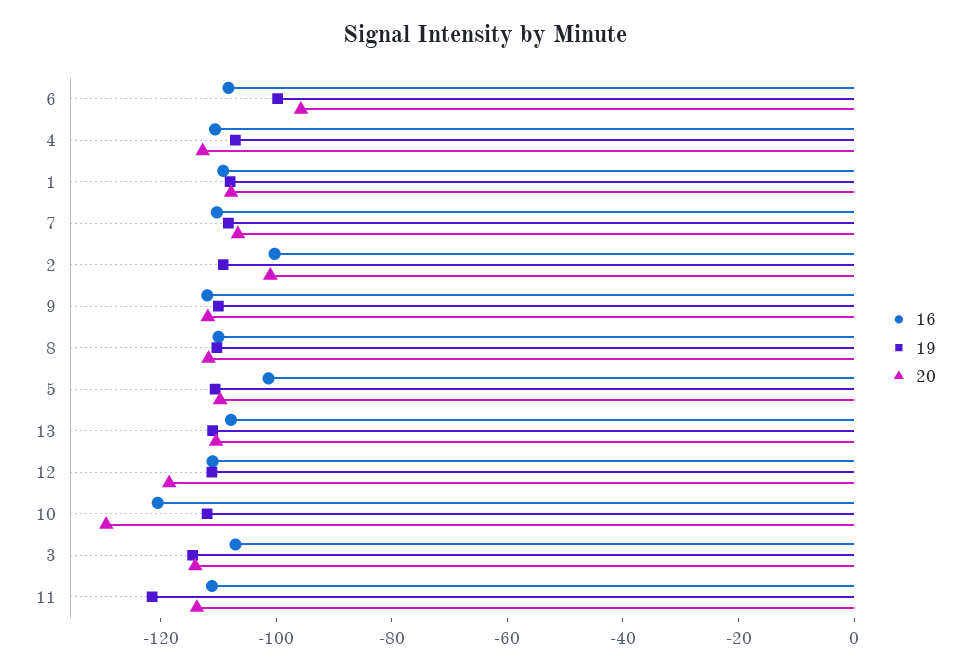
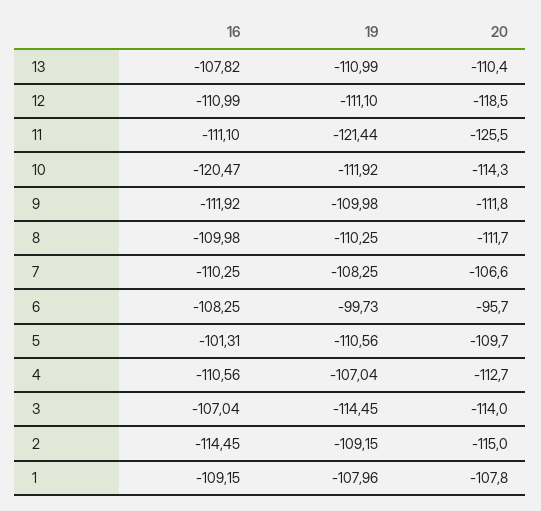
  {
    "16": {
      "6": -108.25,
      "4": -110.56,
      "1": -109.15,
      "7": -110.25,
-     "2": -100,
+     "2": -114.45,
      "9": -111.92,
      "8": -109.98,
      "5": -101.31,
      "13": -107.82,
      "12": -110.99,
      "10": -120.47,
      "3": -107.04,
      "11": -111.1
    },
    "19": {
      "6": -99.73,
      "4": -107.04,
      "1": -107.96,
      "7": -108.25,
      "2": -109.15,
      "9": -109.98,
      "8": -110.25,
      "5": -110.56,
      "13": -110.99,
      "12": -111.1,
      "10": -111.92,
      "3": -114.45,
      "11": -121.44
    },
    "20": {
      "6": -95.7,
      "4": -112.7,
      "1": -107.8,
      "7": -106.6,
-     "2": -100,
+     "2": -115,
      "9": -111.8,
      "8": -111.7,
      "5": -109.7,
      "13": -110.4,
      "12": -118.5,
-     "10": -130,
+     "10": -114.3,
      "3": -114,
-     "11": -115
+     "11": -125.5
    }
  }

